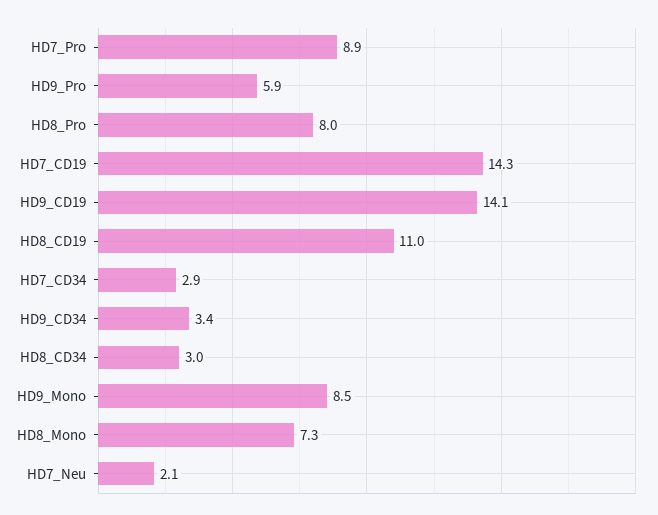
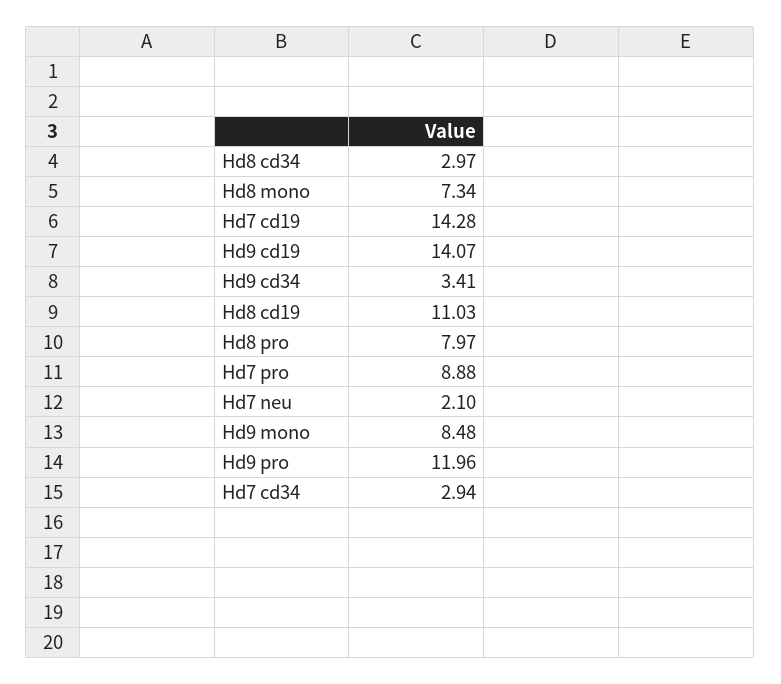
  {
    "HD7_Pro": 8.88,
-   "HD9_Pro": 5.9,
+   "HD9_Pro": 11.96,
    "HD8_Pro": 7.97,
    "HD7_CD19": 14.28,
    "HD9_CD19": 14.07,
    "HD8_CD19": 11.03,
    "HD7_CD34": 2.94,
    "HD9_CD34": 3.41,
    "HD8_CD34": 2.97,
    "HD9_Mono": 8.48,
    "HD8_Mono": 7.34,
    "HD7_Neu": 2.1
  }

